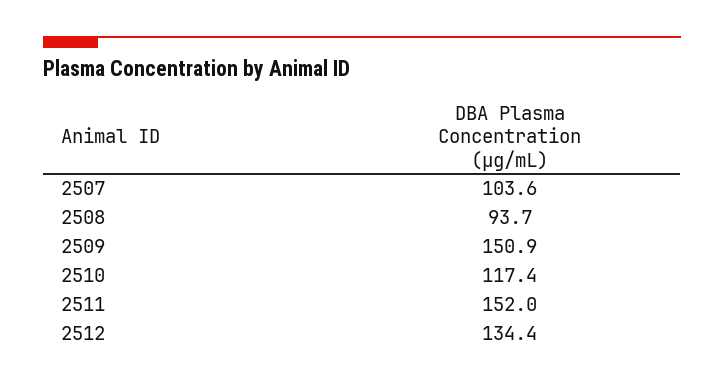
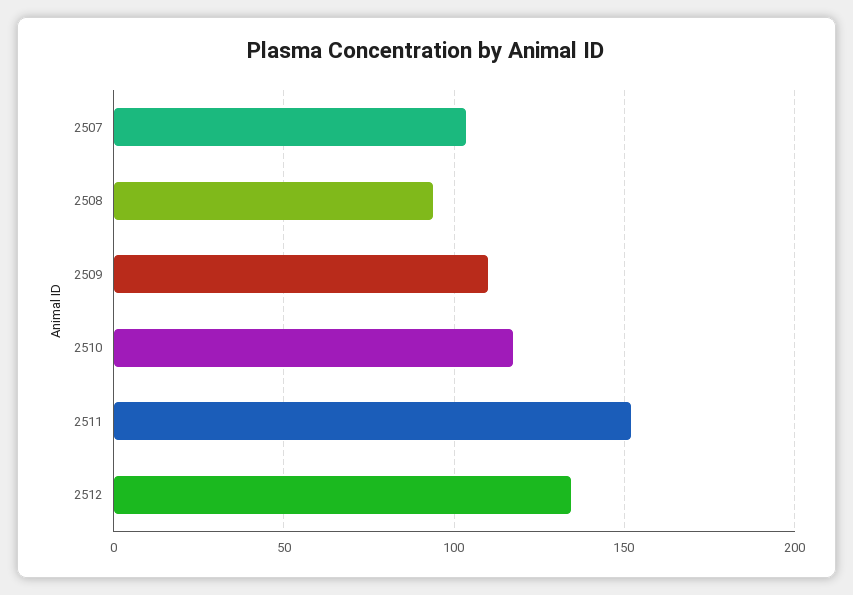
  {
    "2507": 103.6,
    "2508": 93.7,
-   "2509": 150.9,
+   "2509": 110,
    "2510": 117.4,
    "2511": 152,
    "2512": 134.4
  }

